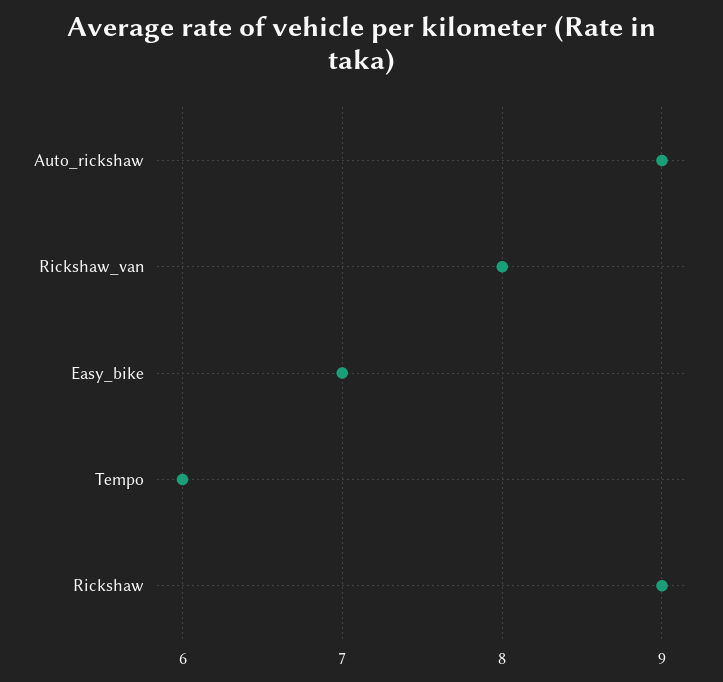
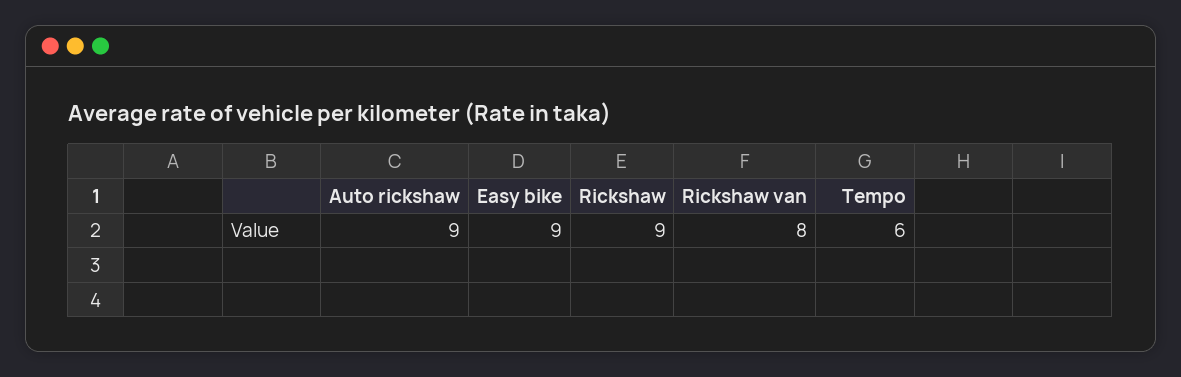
  {
    "Auto_rickshaw": 9,
    "Rickshaw_van": 8,
-   "Easy_bike": 7,
+   "Easy_bike": 9,
    "Tempo": 6,
    "Rickshaw": 9
  }

